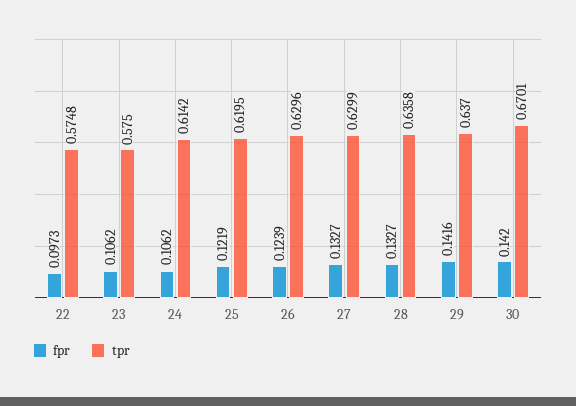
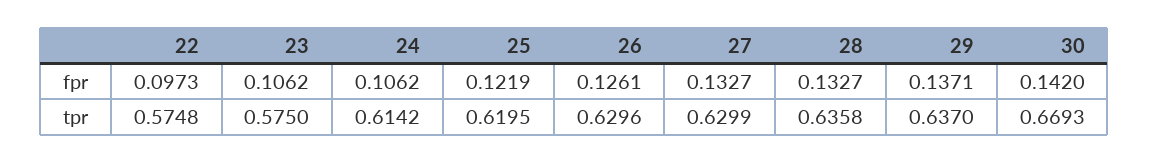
  {
    "fpr": {
      "22": 0.0973,
      "23": 0.1062,
      "24": 0.1062,
      "25": 0.1219,
-     "26": 0.1239,
+     "26": 0.1261,
      "27": 0.1327,
      "28": 0.1327,
-     "29": 0.1416,
+     "29": 0.1371,
      "30": 0.142
    },
    "tpr": {
      "22": 0.5748,
      "23": 0.575,
      "24": 0.6142,
      "25": 0.6195,
      "26": 0.6296,
      "27": 0.6299,
      "28": 0.6358,
      "29": 0.637,
-     "30": 0.6701
+     "30": 0.6693
    }
  }

